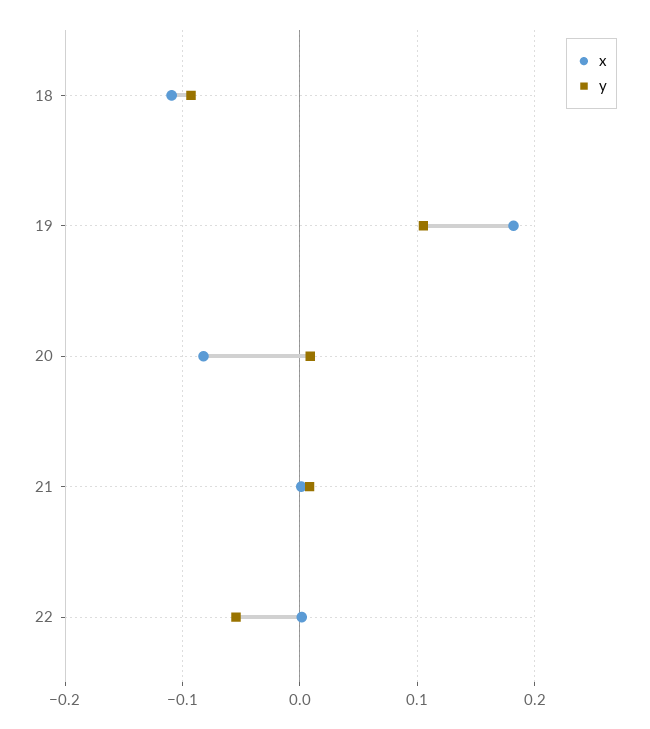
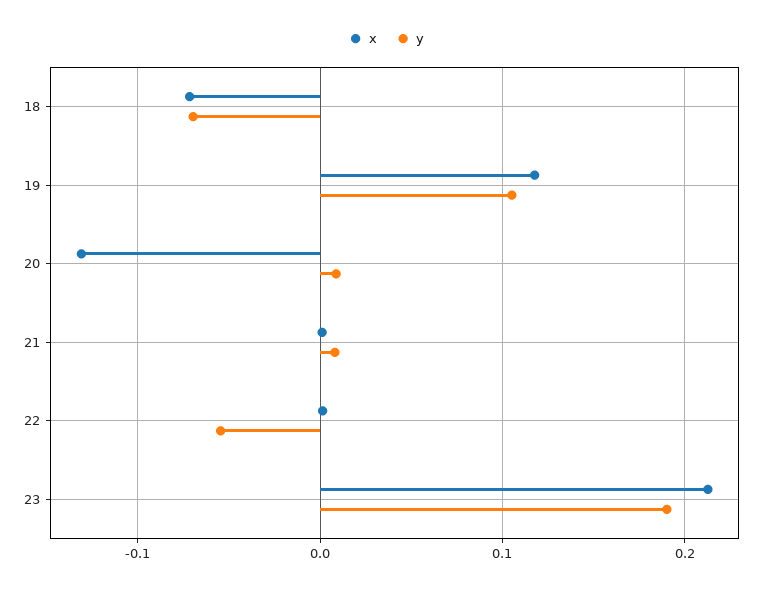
  {
    "x": {
-     "18": -0.11,
+     "18": -0.07,
-     "19": 0.18,
+     "19": 0.12,
-     "20": -0.08,
+     "20": -0.13,
      "21": 0,
-     "22": 0
+     "22": 0,
+     "23": 0.21
    },
    "y": {
-     "18": -0.09,
+     "18": -0.07,
      "19": 0.11,
      "20": 0.01,
      "21": 0.01,
-     "22": -0.05
+     "22": -0.05,
+     "23": 0.19
    }
  }

